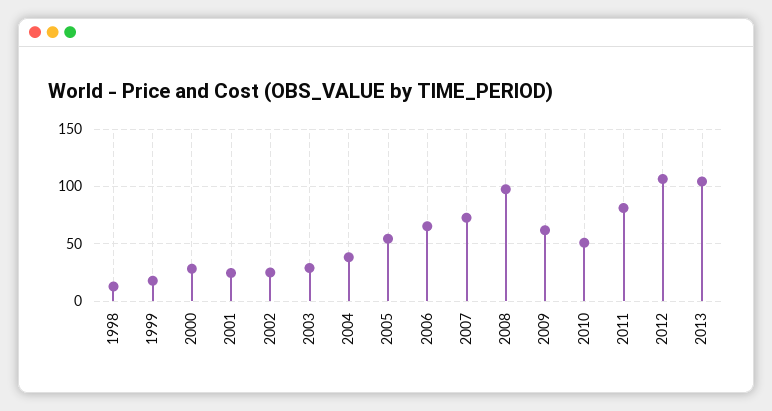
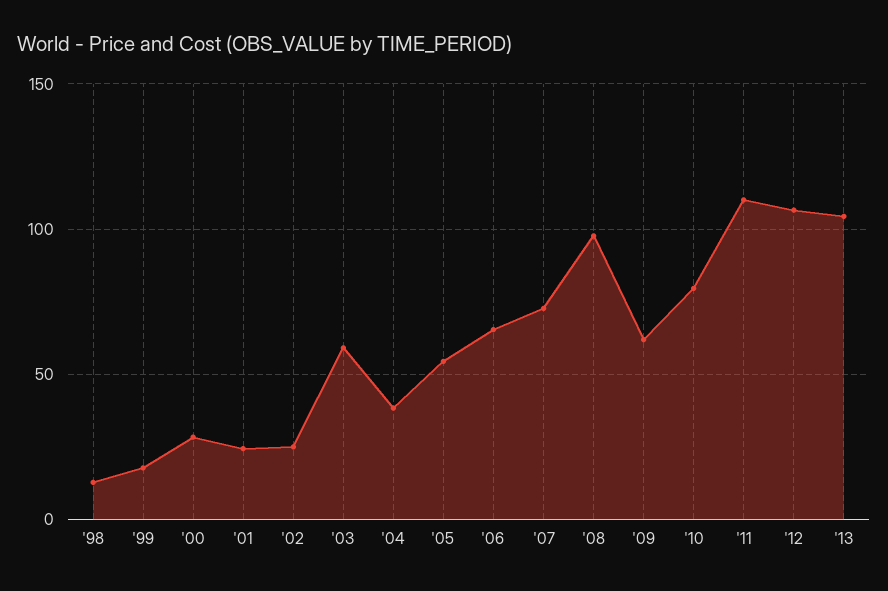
  {
    "1998": 15,
    "1999": 20,
    "2000": 30,
    "2001": 25,
    "2002": 25,
-   "2003": 30,
+   "2003": 60,
    "2004": 40,
    "2005": 55,
    "2006": 65,
    "2007": 75,
    "2008": 100,
    "2009": 60,
-   "2010": 50,
+   "2010": 80,
-   "2011": 80,
+   "2011": 110,
    "2012": 105,
    "2013": 105
  }

